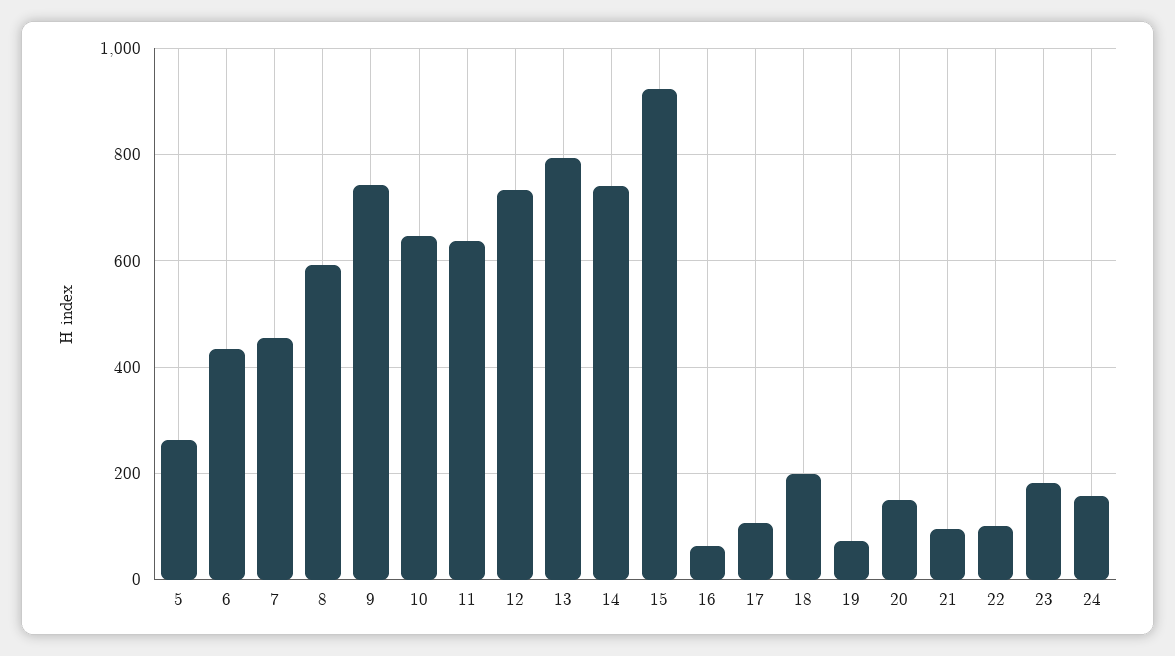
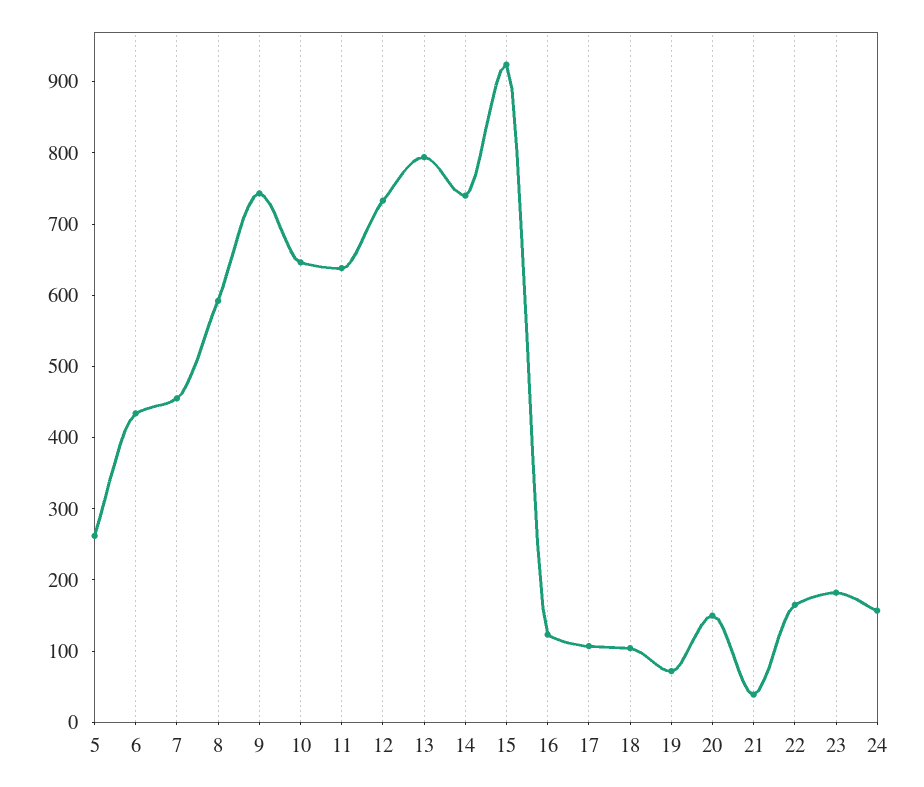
  {
    "5": 260,
    "6": 440,
    "7": 460,
    "8": 600,
    "9": 740,
    "10": 640,
    "11": 640,
    "12": 740,
    "13": 800,
    "14": 740,
    "15": 920,
-   "16": 60,
+   "16": 120,
    "17": 100,
-   "18": 200,
+   "18": 100,
    "19": 80,
    "20": 160,
-   "21": 100,
+   "21": 40,
-   "22": 100,
+   "22": 160,
    "23": 180,
    "24": 160
  }

